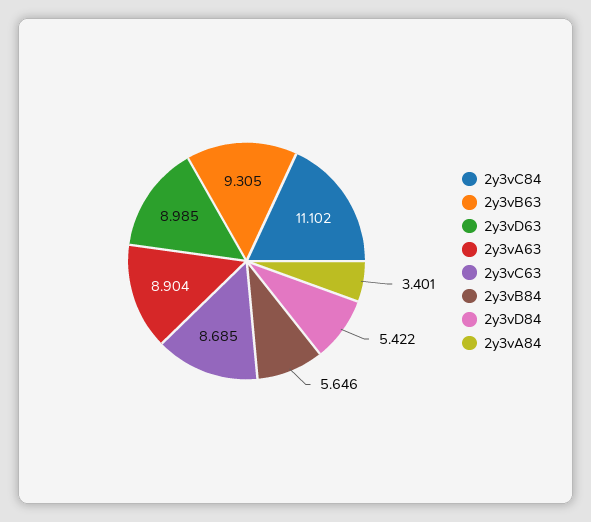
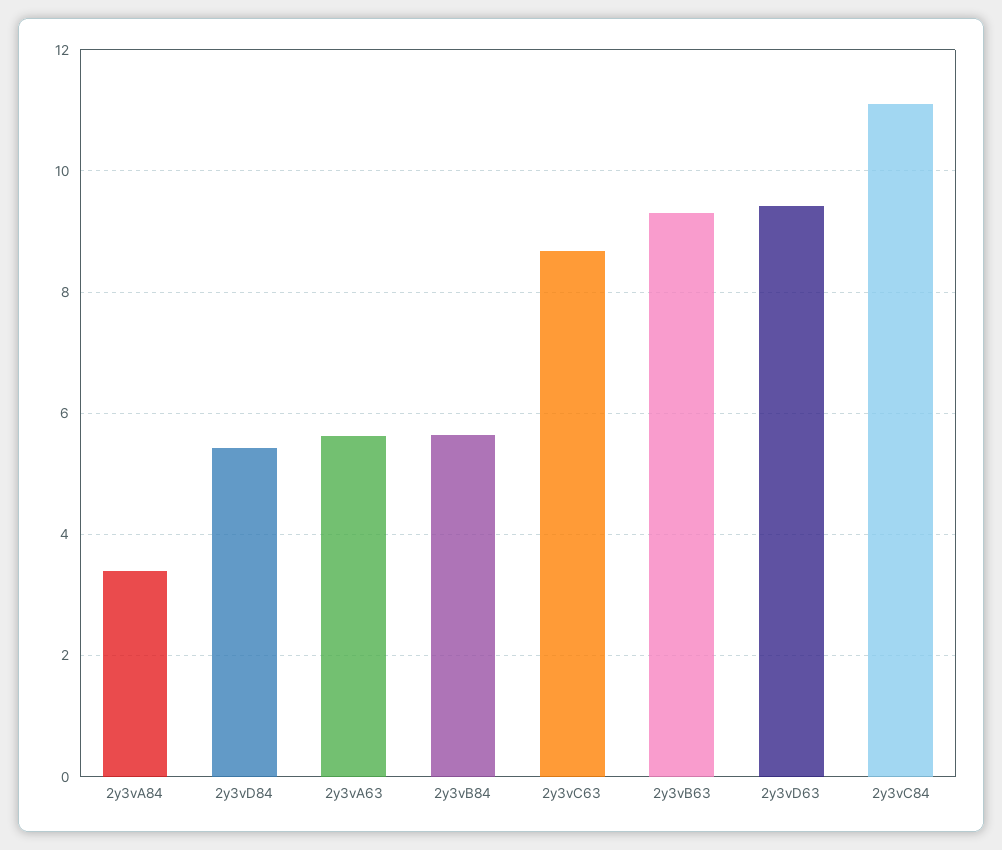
  {
    "2y3vC84": 11.102,
    "2y3vB63": 9.305,
-   "2y3vD63": 8.985,
+   "2y3vD63": 9.4,
-   "2y3vA63": 8.904,
+   "2y3vA63": 5.6,
    "2y3vC63": 8.685,
    "2y3vB84": 5.646,
    "2y3vD84": 5.422,
    "2y3vA84": 3.401
  }

